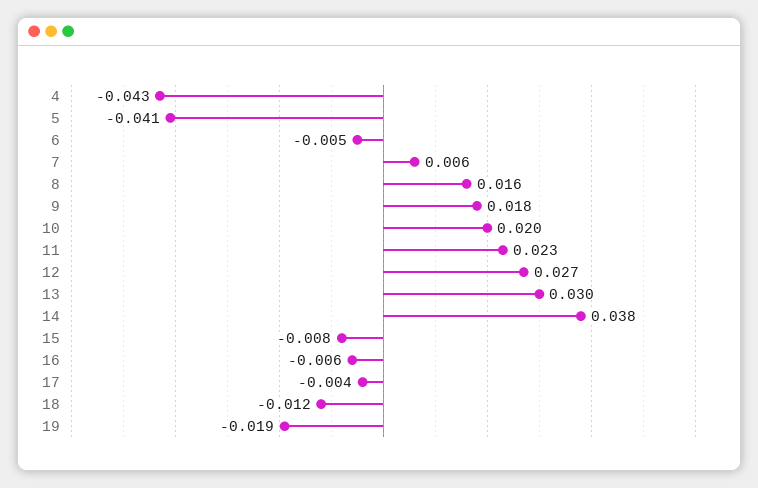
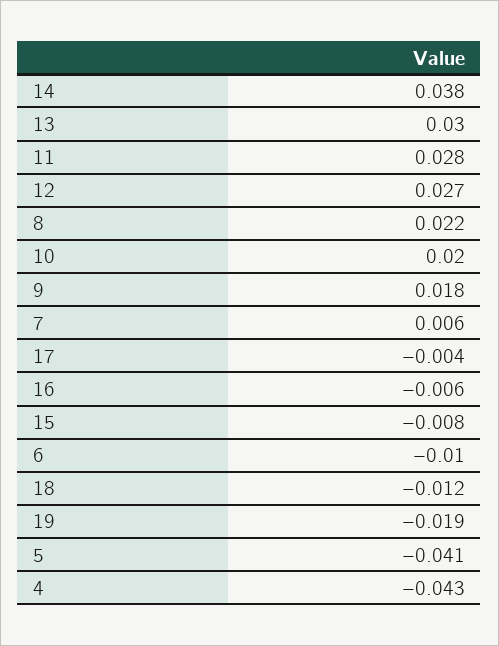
  {
    "4": -0.043,
    "5": -0.041,
-   "6": -0.005,
+   "6": -0.01,
    "7": 0.006,
-   "8": 0.016,
+   "8": 0.022,
    "9": 0.018,
    "10": 0.02,
-   "11": 0.023,
+   "11": 0.028,
    "12": 0.027,
    "13": 0.03,
    "14": 0.038,
    "15": -0.008,
    "16": -0.006,
    "17": -0.004,
    "18": -0.012,
    "19": -0.019
  }

